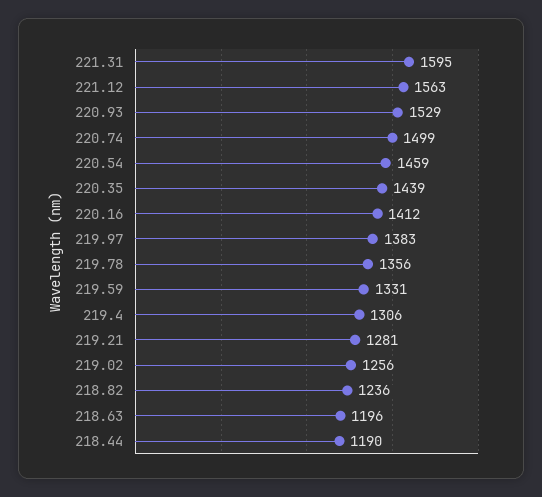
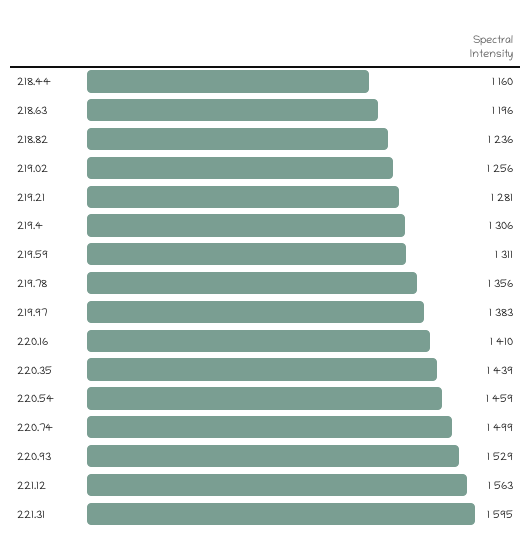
  {
    "221.31": 1595,
    "221.12": 1563,
    "220.93": 1529,
    "220.74": 1499,
    "220.54": 1459,
    "220.35": 1439,
-   "220.16": 1412,
+   "220.16": 1410,
    "219.97": 1383,
    "219.78": 1356,
-   "219.59": 1331,
+   "219.59": 1311,
    "219.4": 1306,
    "219.21": 1281,
    "219.02": 1256,
    "218.82": 1236,
    "218.63": 1196,
-   "218.44": 1190
+   "218.44": 1160
  }

